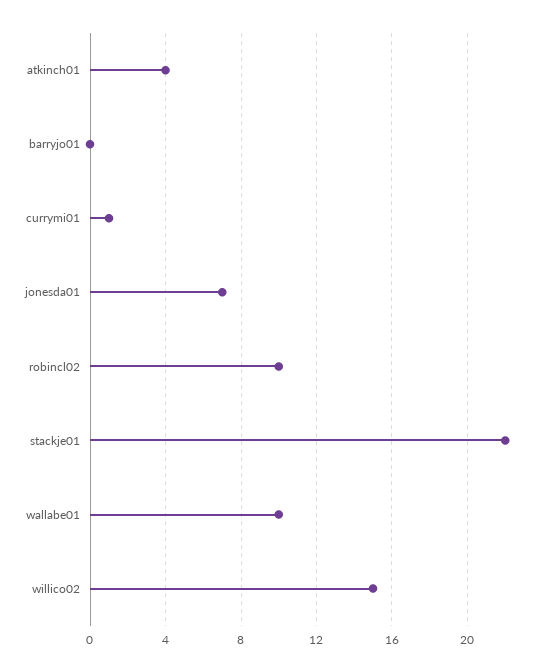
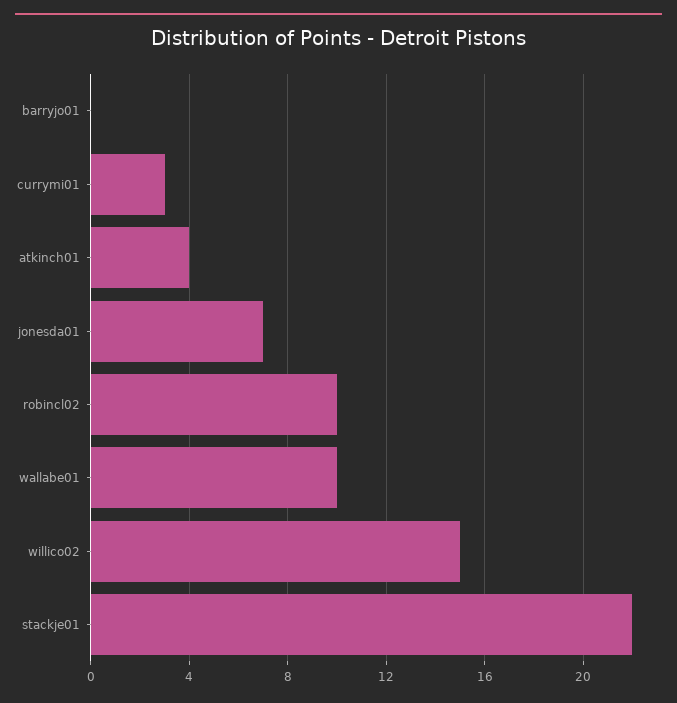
  {
    "atkinch01": 4,
    "barryjo01": 0,
-   "currymi01": 1,
+   "currymi01": 3,
    "jonesda01": 7,
    "robincl02": 10,
    "stackje01": 22,
    "wallabe01": 10,
    "willico02": 15
  }

